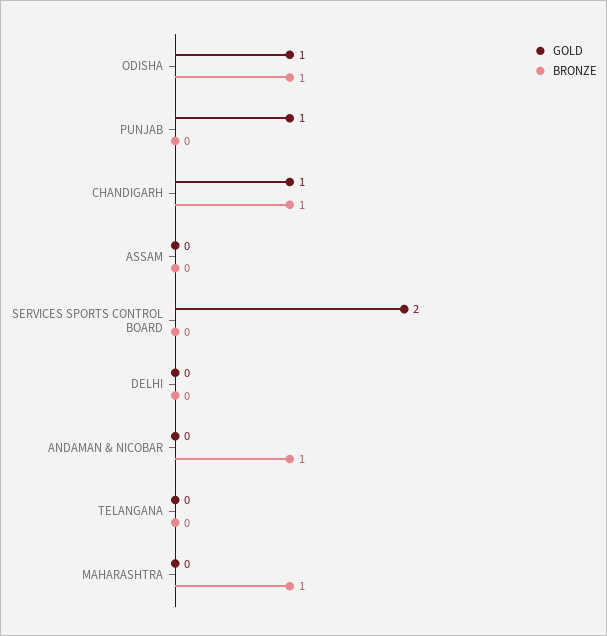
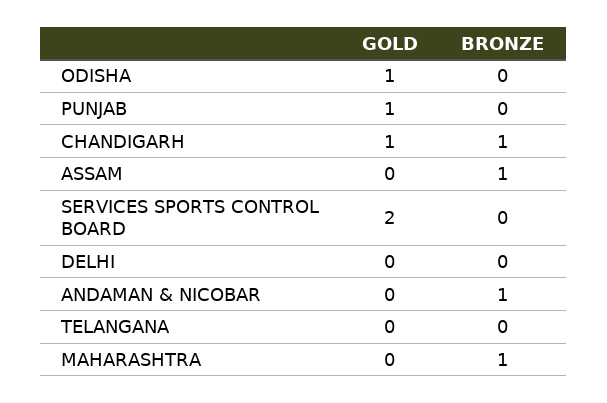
  {
    "GOLD": {
      "ODISHA": 1,
      "PUNJAB": 1,
      "CHANDIGARH": 1,
      "ASSAM": 0,
      "SERVICES SPORTS CONTROL BOARD": 2,
      "DELHI": 0,
      "ANDAMAN & NICOBAR": 0,
      "TELANGANA": 0,
      "MAHARASHTRA": 0
    },
    "BRONZE": {
-     "ODISHA": 1,
+     "ODISHA": 0,
      "PUNJAB": 0,
      "CHANDIGARH": 1,
-     "ASSAM": 0,
+     "ASSAM": 1,
      "SERVICES SPORTS CONTROL BOARD": 0,
      "DELHI": 0,
      "ANDAMAN & NICOBAR": 1,
      "TELANGANA": 0,
      "MAHARASHTRA": 1
    }
  }

